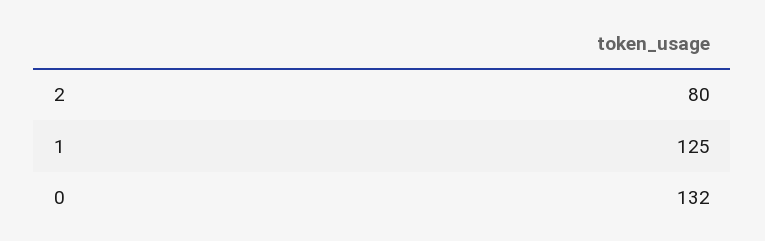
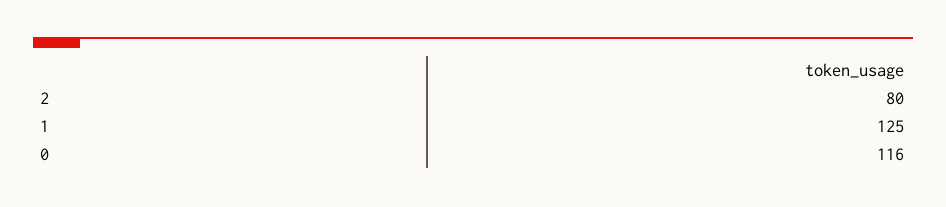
  {
    "2": 80,
    "1": 125,
-   "0": 132
+   "0": 116
  }

